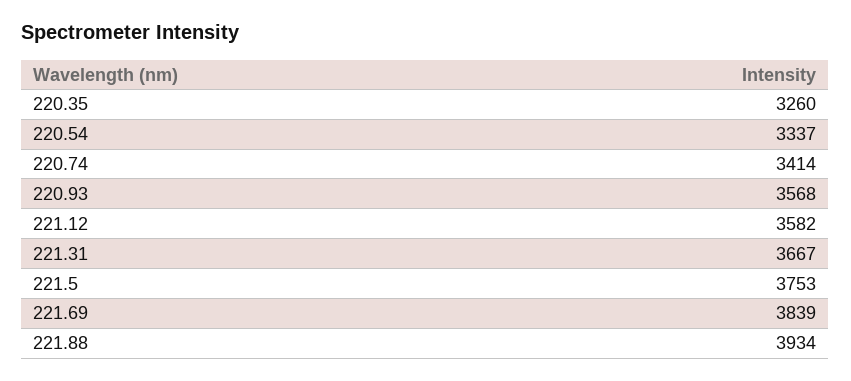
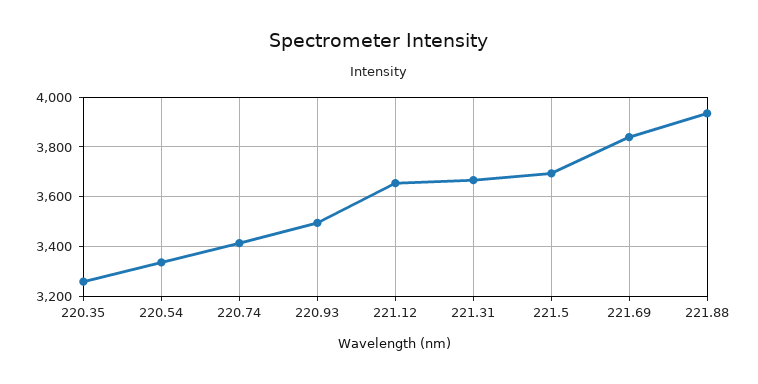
  {
    "220.35": 3260,
    "220.54": 3337,
    "220.74": 3414,
-   "220.93": 3568,
+   "220.93": 3500,
-   "221.12": 3582,
+   "221.12": 3650,
    "221.31": 3667,
-   "221.5": 3753,
+   "221.5": 3700,
    "221.69": 3839,
    "221.88": 3934
  }

